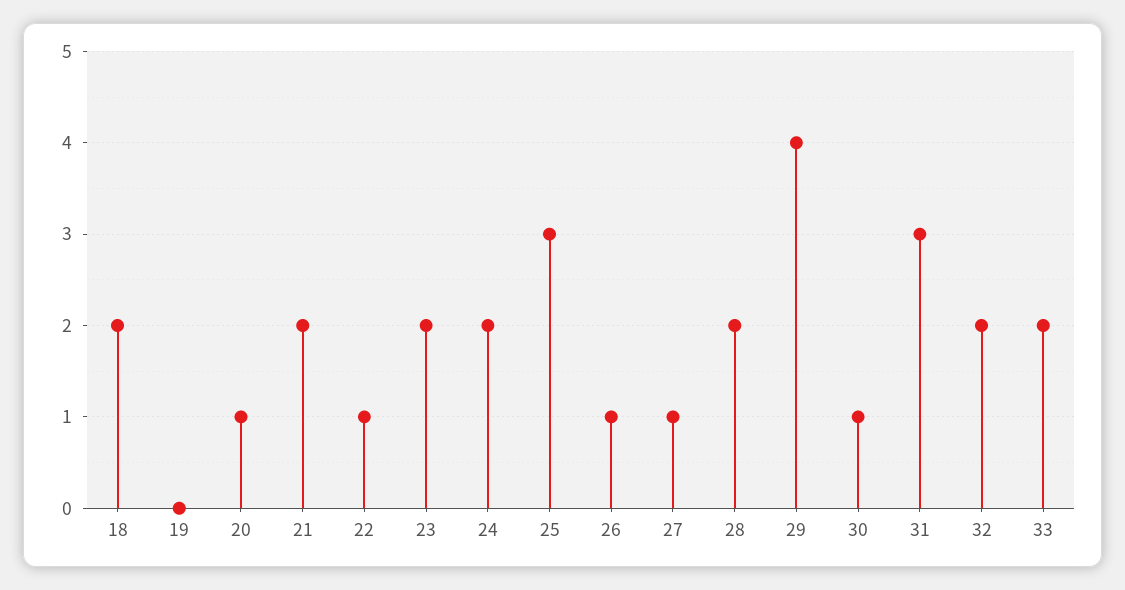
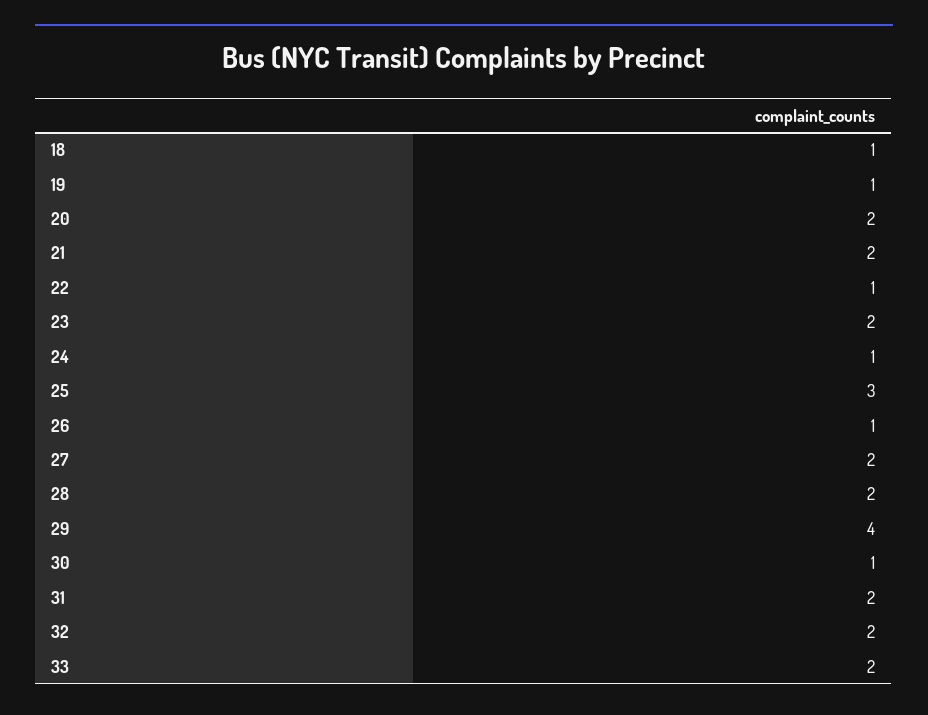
  {
-   "18": 2,
+   "18": 1,
-   "19": 0,
+   "19": 1,
-   "20": 1,
+   "20": 2,
    "21": 2,
    "22": 1,
    "23": 2,
-   "24": 2,
+   "24": 1,
    "25": 3,
    "26": 1,
-   "27": 1,
+   "27": 2,
    "28": 2,
    "29": 4,
    "30": 1,
-   "31": 3,
+   "31": 2,
    "32": 2,
    "33": 2
  }

